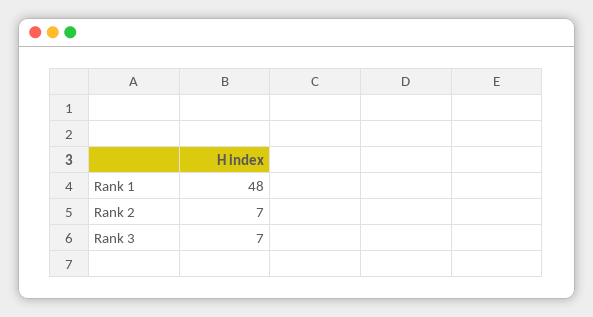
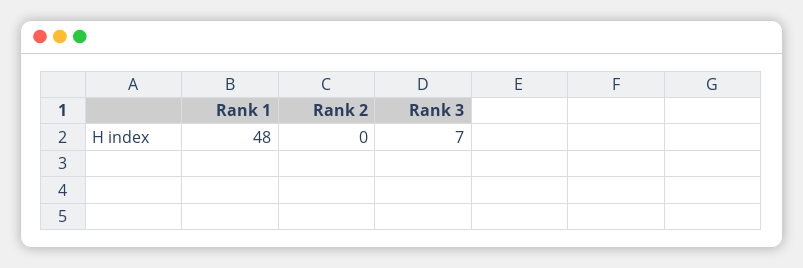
  {
    "Rank 1": 48,
-   "Rank 2": 7,
+   "Rank 2": 0,
    "Rank 3": 7
  }

